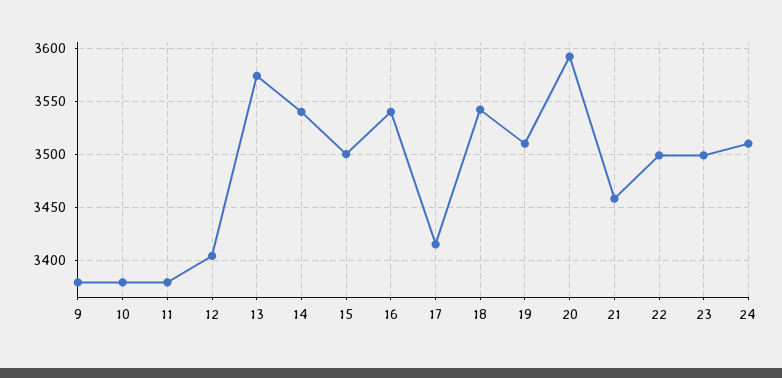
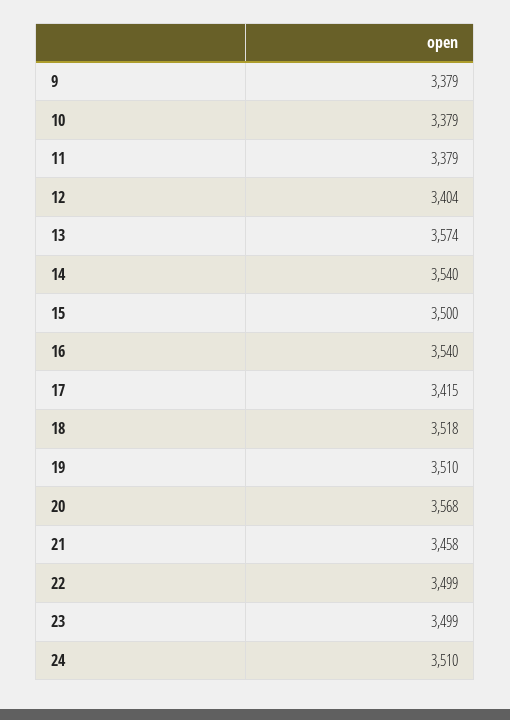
  {
    "9": 3379,
    "10": 3379,
    "11": 3379,
    "12": 3404,
    "13": 3574,
    "14": 3540,
    "15": 3500,
    "16": 3540,
    "17": 3415,
-   "18": 3540,
+   "18": 3518,
    "19": 3510,
-   "20": 3590,
+   "20": 3568,
    "21": 3458,
    "22": 3499,
    "23": 3499,
    "24": 3510
  }

